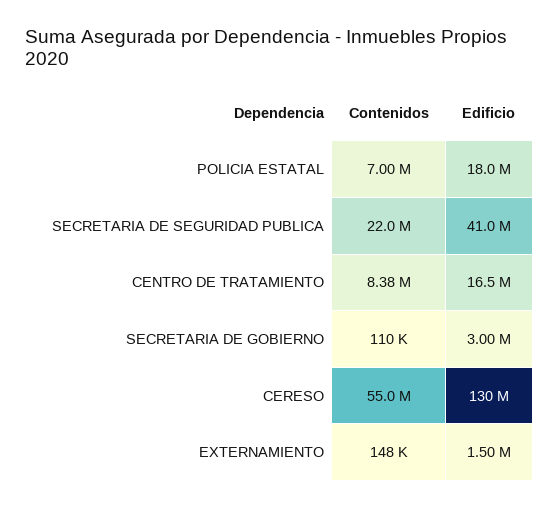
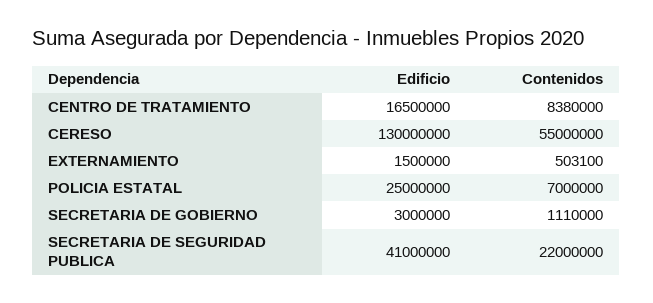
  {
    "Contenidos": {
      "POLICIA ESTATAL": 7000000,
      "SECRETARIA DE SEGURIDAD PUBLICA": 22000000,
      "CENTRO DE TRATAMIENTO": 8380000,
-     "SECRETARIA DE GOBIERNO": 110000,
+     "SECRETARIA DE GOBIERNO": 1110000,
      "CERESO": 55000000,
-     "EXTERNAMIENTO": 148000
+     "EXTERNAMIENTO": 503100
    },
    "Edificio": {
-     "POLICIA ESTATAL": 18000000,
+     "POLICIA ESTATAL": 25000000,
      "SECRETARIA DE SEGURIDAD PUBLICA": 41000000,
      "CENTRO DE TRATAMIENTO": 16500000,
      "SECRETARIA DE GOBIERNO": 3000000,
      "CERESO": 130000000,
      "EXTERNAMIENTO": 1500000
    }
  }

